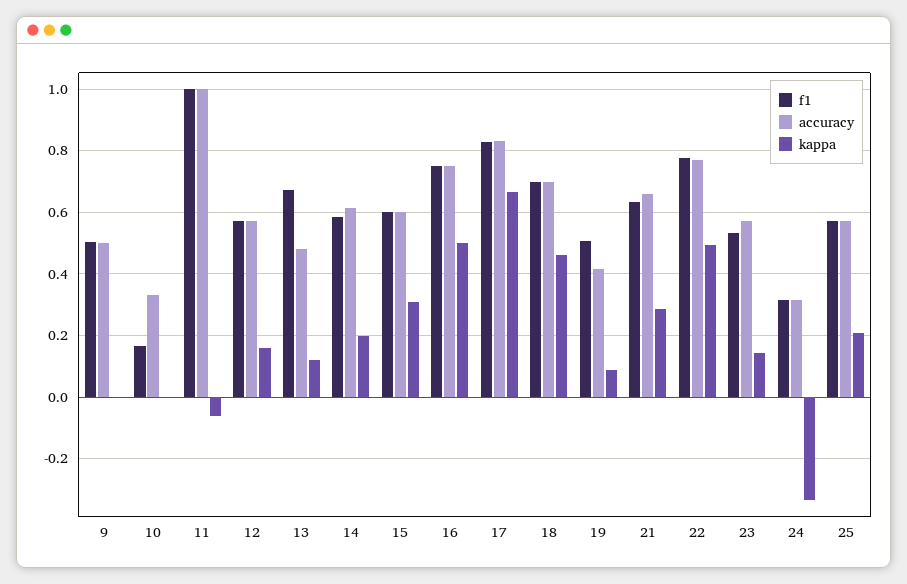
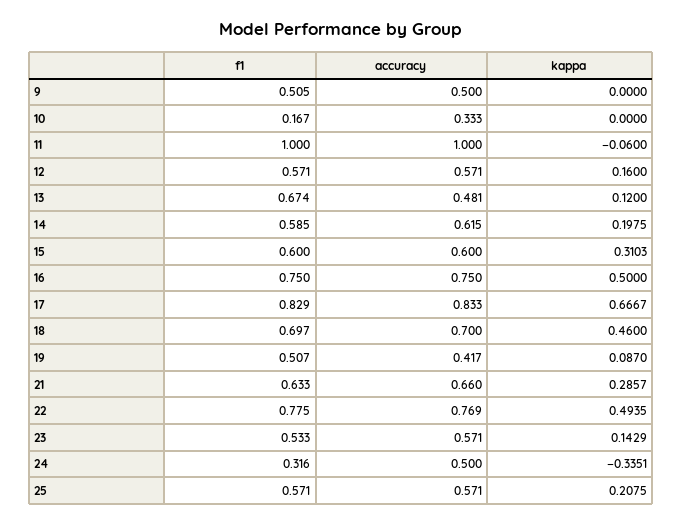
  {
    "f1": {
      "9": 0.505,
      "10": 0.167,
      "11": 1,
      "12": 0.571,
      "13": 0.674,
      "14": 0.585,
      "15": 0.6,
      "16": 0.75,
      "17": 0.829,
      "18": 0.697,
      "19": 0.507,
      "21": 0.633,
      "22": 0.775,
      "23": 0.533,
      "24": 0.316,
      "25": 0.571
    },
    "accuracy": {
      "9": 0.5,
      "10": 0.333,
      "11": 1,
      "12": 0.571,
      "13": 0.481,
      "14": 0.615,
      "15": 0.6,
      "16": 0.75,
      "17": 0.833,
      "18": 0.7,
      "19": 0.417,
      "21": 0.66,
      "22": 0.769,
      "23": 0.571,
-     "24": 0.32,
+     "24": 0.5,
      "25": 0.571
    },
    "kappa": {
      "9": 0,
      "10": 0,
      "11": -0.06,
      "12": 0.16,
      "13": 0.12,
      "14": 0.1975,
      "15": 0.3103,
      "16": 0.5,
      "17": 0.6667,
      "18": 0.46,
      "19": 0.087,
      "21": 0.2857,
      "22": 0.4935,
      "23": 0.1429,
      "24": -0.3351,
      "25": 0.2075
    }
  }

